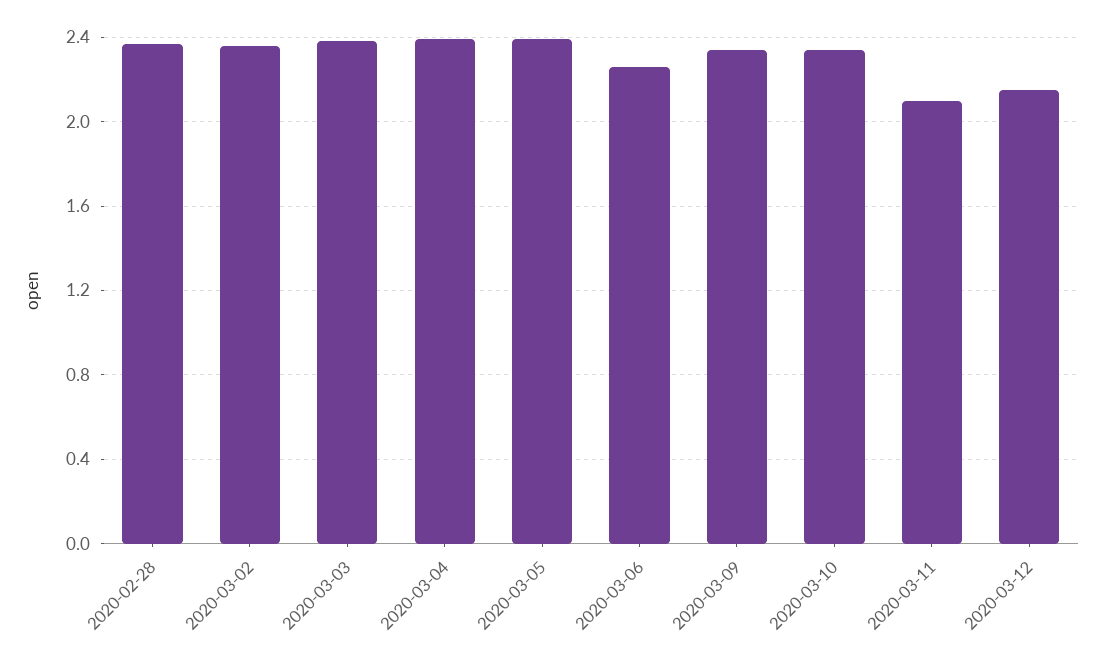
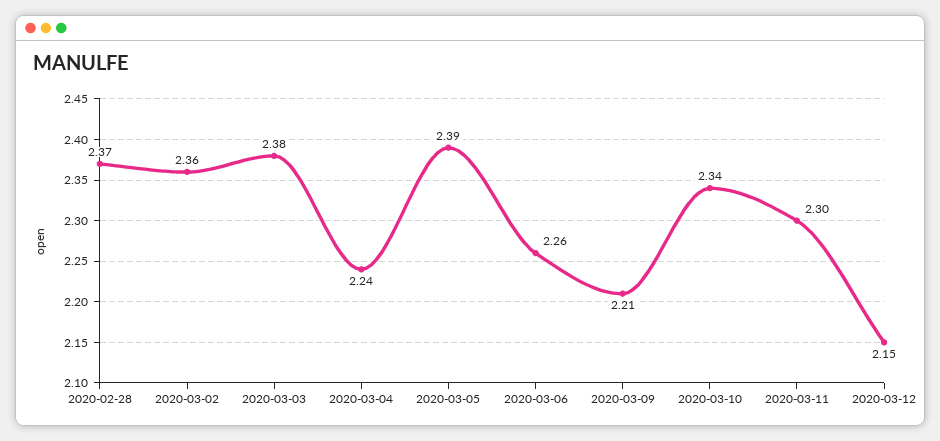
  {
    "2020-02-28": 2.37,
    "2020-03-02": 2.36,
    "2020-03-03": 2.38,
-   "2020-03-04": 2.4,
+   "2020-03-04": 2.24,
    "2020-03-05": 2.39,
    "2020-03-06": 2.26,
-   "2020-03-09": 2.35,
+   "2020-03-09": 2.21,
    "2020-03-10": 2.34,
-   "2020-03-11": 2.1,
+   "2020-03-11": 2.3,
    "2020-03-12": 2.15
  }

